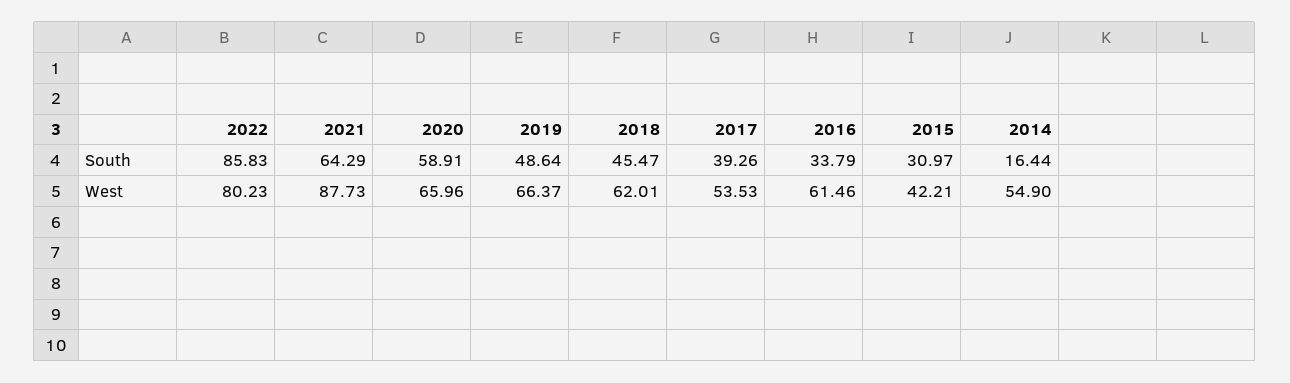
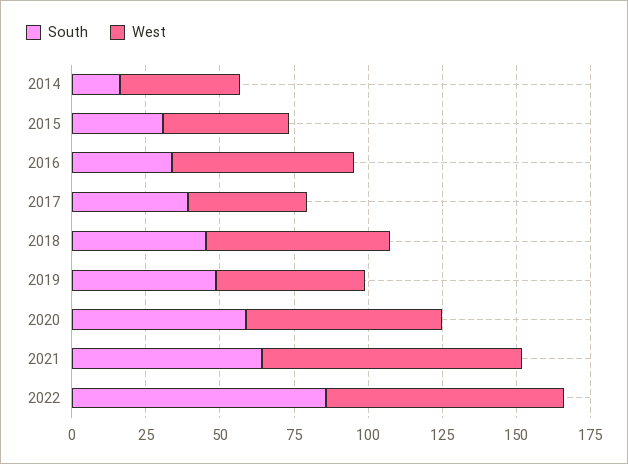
  {
    "South": {
      "2022": 85.83,
      "2021": 64.29,
      "2020": 58.91,
      "2019": 48.64,
      "2018": 45.47,
      "2017": 39.26,
      "2016": 33.79,
      "2015": 30.97,
      "2014": 16.44
    },
    "West": {
      "2022": 80.23,
      "2021": 87.73,
      "2020": 65.96,
-     "2019": 66.37,
+     "2019": 50,
      "2018": 62.01,
-     "2017": 53.53,
+     "2017": 40,
      "2016": 61.46,
      "2015": 42.21,
-     "2014": 54.9
+     "2014": 40
    }
  }

